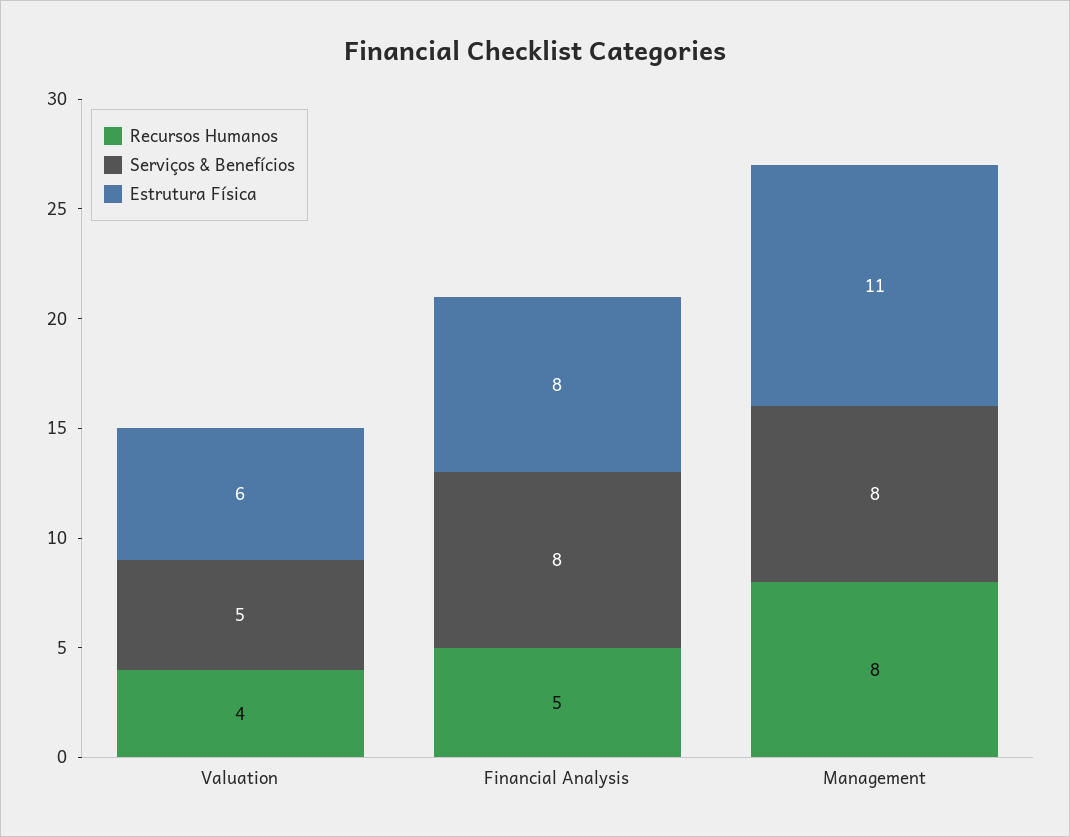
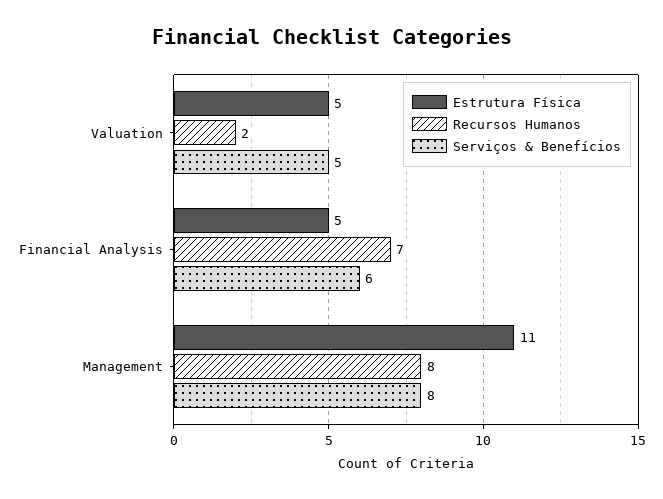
  {
    "Recursos Humanos": {
-     "Valuation": 4,
+     "Valuation": 2,
-     "Financial Analysis": 5,
+     "Financial Analysis": 7,
      "Management": 8
    },
    "Serviços & Benefícios": {
      "Valuation": 5,
-     "Financial Analysis": 8,
+     "Financial Analysis": 6,
      "Management": 8
    },
    "Estrutura Física": {
-     "Valuation": 6,
+     "Valuation": 5,
-     "Financial Analysis": 8,
+     "Financial Analysis": 5,
      "Management": 11
    }
  }

